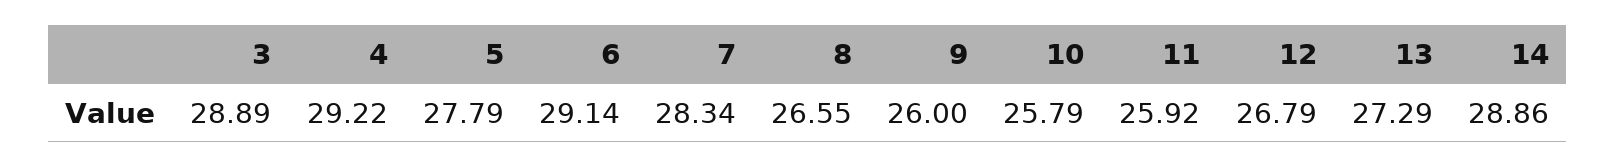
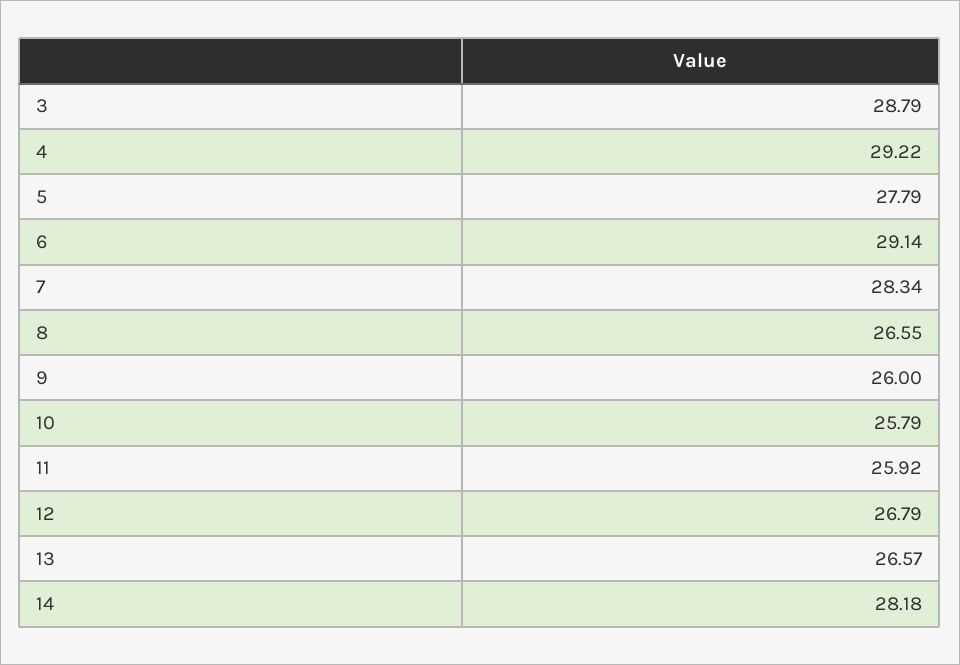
  {
-   "3": 28.89,
+   "3": 28.79,
    "4": 29.22,
    "5": 27.79,
    "6": 29.14,
    "7": 28.34,
    "8": 26.55,
    "9": 26,
    "10": 25.79,
    "11": 25.92,
    "12": 26.79,
-   "13": 27.29,
+   "13": 26.57,
-   "14": 28.86
+   "14": 28.18
  }

